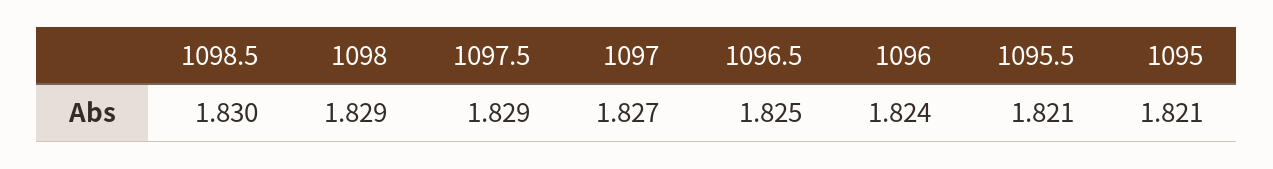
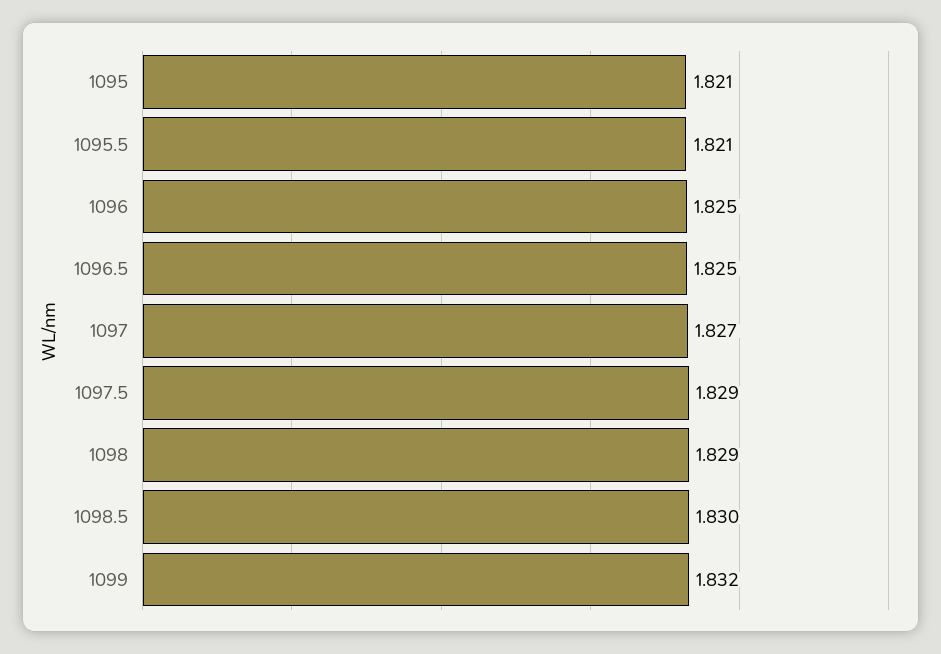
  {
    "1098.5": 1.83,
    "1098": 1.829,
    "1097.5": 1.829,
    "1097": 1.827,
    "1096.5": 1.825,
-   "1096": 1.824,
+   "1096": 1.825,
    "1095.5": 1.821,
-   "1095": 1.821
+   "1095": 1.821,
+   "1099": 1.832
  }

